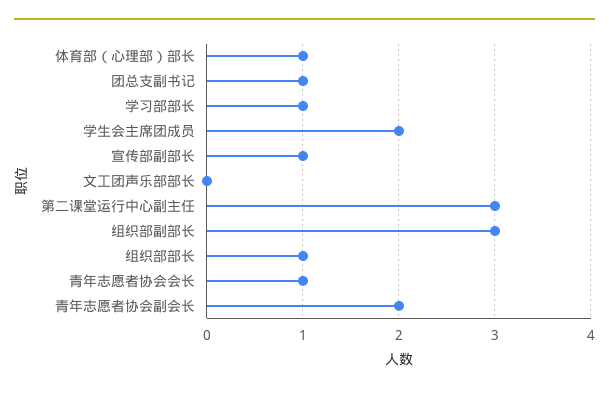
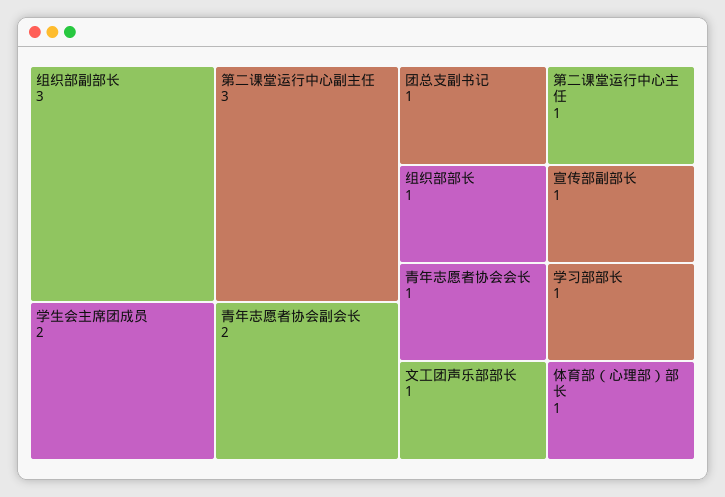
  {
    "体育部（心理部）部长": 1,
    "团总支副书记": 1,
    "学习部部长": 1,
    "学生会主席团成员": 2,
    "宣传部副部长": 1,
-   "文工团声乐部部长": 0,
+   "文工团声乐部部长": 1,
    "第二课堂运行中心副主任": 3,
    "组织部副部长": 3,
    "组织部部长": 1,
    "青年志愿者协会会长": 1,
-   "青年志愿者协会副会长": 2
+   "青年志愿者协会副会长": 2,
+   "第二课堂运行中心主任": 1
  }

